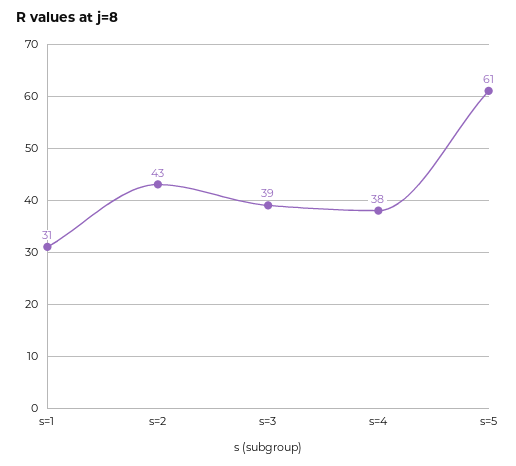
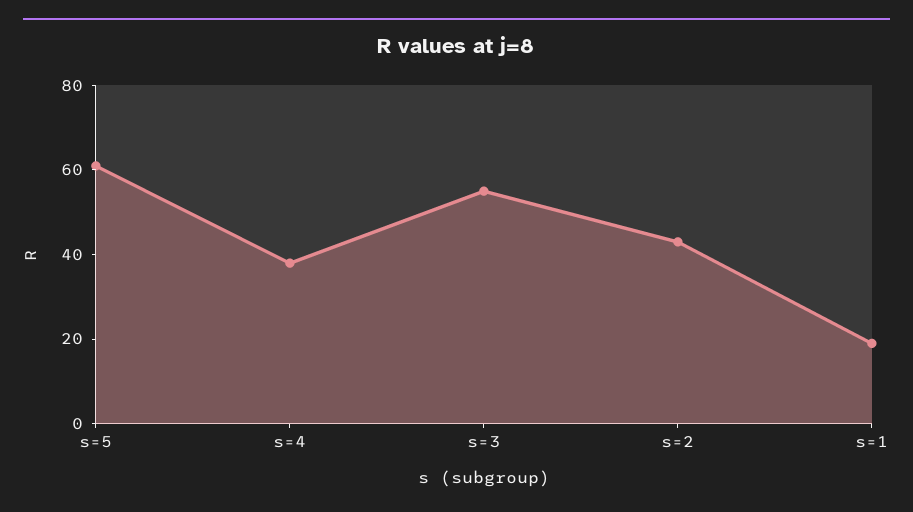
  {
-   "s=1": 31,
+   "s=1": 20,
    "s=2": 43,
-   "s=3": 39,
+   "s=3": 55,
    "s=4": 38,
    "s=5": 61
  }

